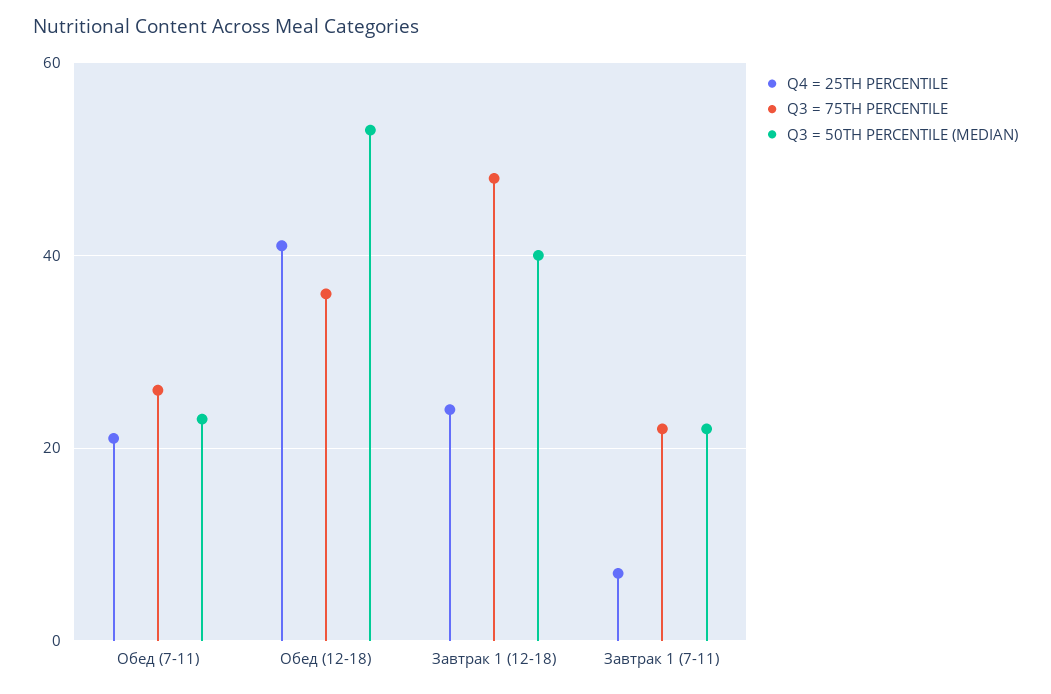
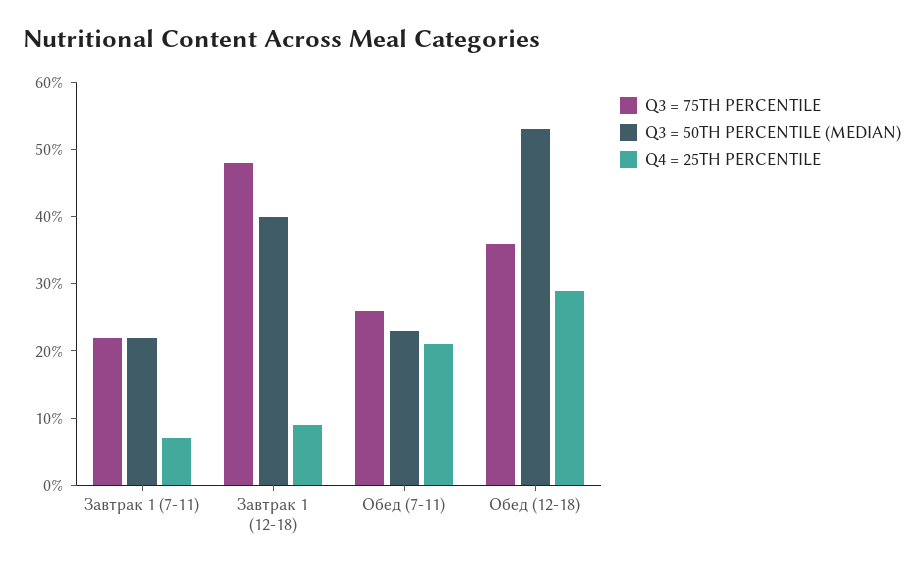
  {
    "Q4 = 25TH PERCENTILE": {
      "Обед (7-11)": 20,
-     "Обед (12-18)": 40,
+     "Обед (12-18)": 30,
-     "Завтрак 1 (12-18)": 25,
+     "Завтрак 1 (12-18)": 10,
      "Завтрак 1 (7-11)": 5
    },
    "Q3 = 75TH PERCENTILE": {
      "Обед (7-11)": 25,
      "Обед (12-18)": 35,
      "Завтрак 1 (12-18)": 50,
      "Завтрак 1 (7-11)": 20
    },
    "Q3 = 50TH PERCENTILE (MEDIAN)": {
      "Обед (7-11)": 25,
      "Обед (12-18)": 55,
      "Завтрак 1 (12-18)": 40,
      "Завтрак 1 (7-11)": 20
    }
  }

